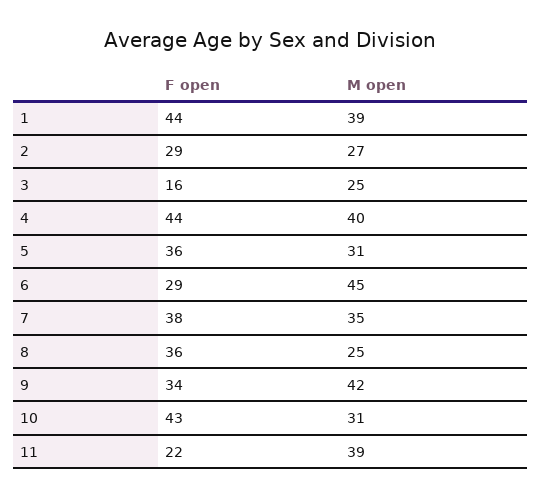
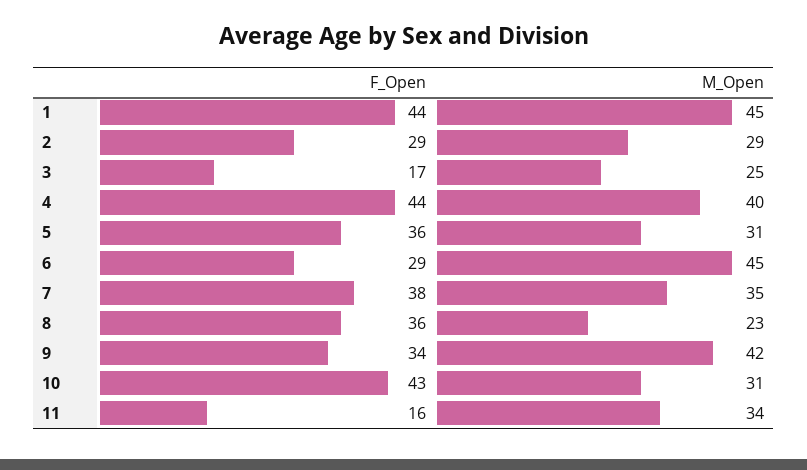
  {
    "F open": {
      "1": 44,
      "2": 29,
-     "3": 16,
+     "3": 17,
      "4": 44,
      "5": 36,
      "6": 29,
      "7": 38,
      "8": 36,
      "9": 34,
      "10": 43,
-     "11": 22
+     "11": 16
    },
    "M open": {
-     "1": 39,
+     "1": 45,
-     "2": 27,
+     "2": 29,
      "3": 25,
      "4": 40,
      "5": 31,
      "6": 45,
      "7": 35,
-     "8": 25,
+     "8": 23,
      "9": 42,
      "10": 31,
-     "11": 39
+     "11": 34
    }
  }

